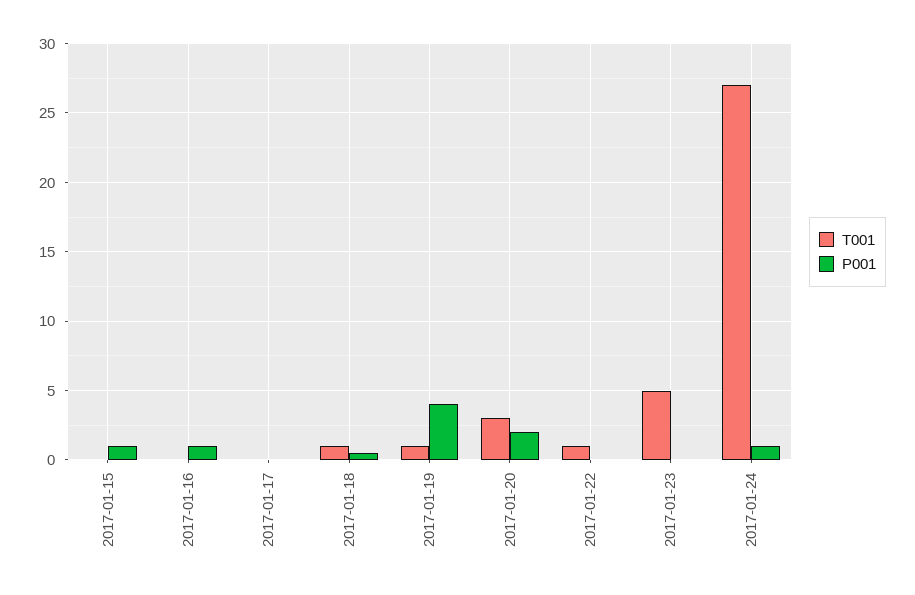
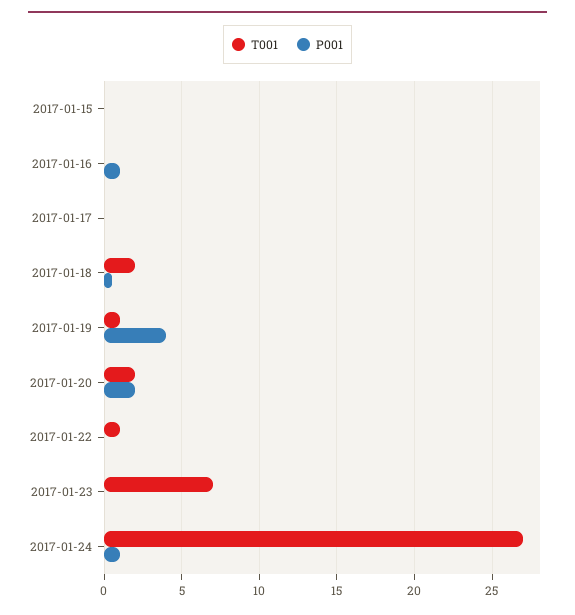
  {
    "T001": {
      "2017-01-15": 0,
      "2017-01-16": 0,
      "2017-01-17": 0,
-     "2017-01-18": 1,
+     "2017-01-18": 2,
      "2017-01-19": 1,
-     "2017-01-20": 3,
+     "2017-01-20": 2,
      "2017-01-22": 1,
-     "2017-01-23": 5,
+     "2017-01-23": 7,
      "2017-01-24": 27
    },
    "P001": {
-     "2017-01-15": 1,
+     "2017-01-15": 0,
      "2017-01-16": 1,
      "2017-01-17": 0,
      "2017-01-18": 0.5,
      "2017-01-19": 4,
      "2017-01-20": 2,
      "2017-01-22": 0,
      "2017-01-23": 0,
      "2017-01-24": 1
    }
  }

